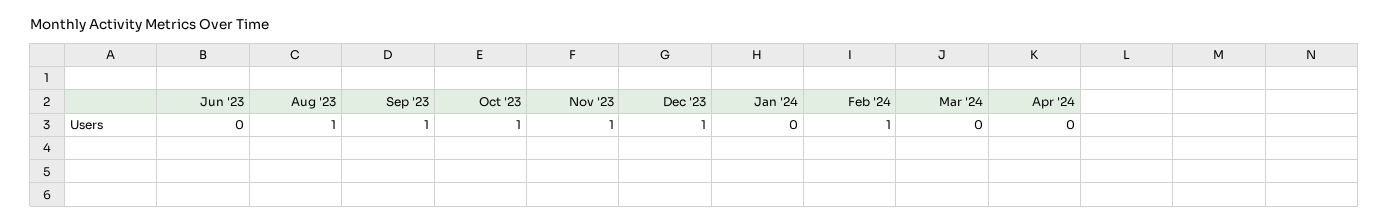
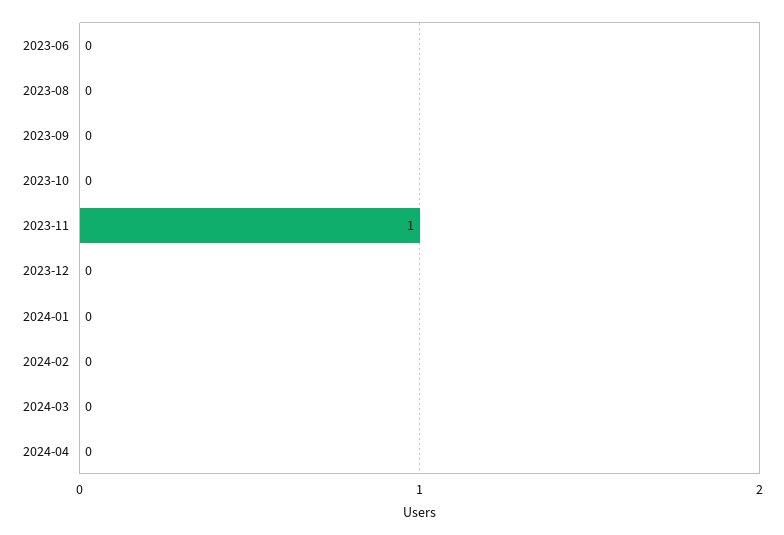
  {
    "Jun '23": 0,
-   "Aug '23": 1,
+   "Aug '23": 0,
-   "Sep '23": 1,
+   "Sep '23": 0,
-   "Oct '23": 1,
+   "Oct '23": 0,
    "Nov '23": 1,
-   "Dec '23": 1,
+   "Dec '23": 0,
    "Jan '24": 0,
-   "Feb '24": 1,
+   "Feb '24": 0,
    "Mar '24": 0,
    "Apr '24": 0
  }

